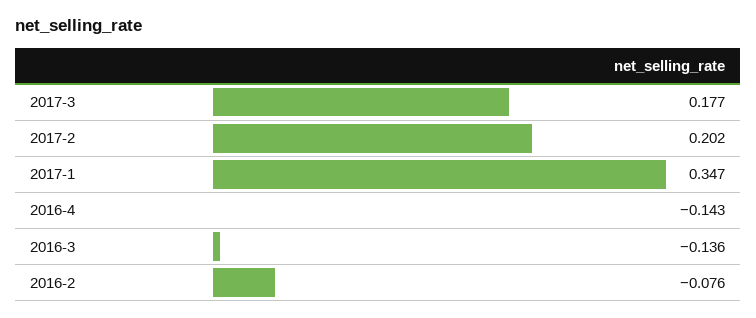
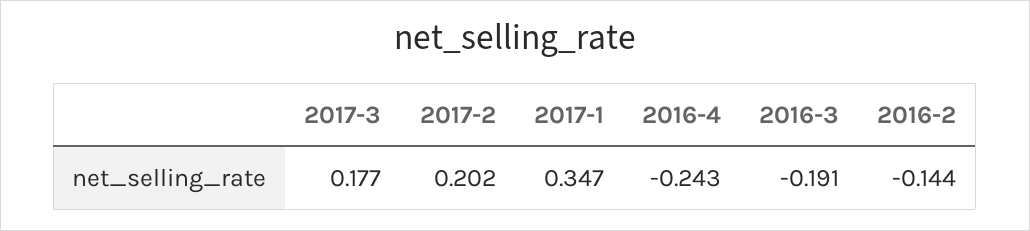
  {
    "2017-3": 0.177,
    "2017-2": 0.202,
    "2017-1": 0.347,
-   "2016-4": -0.143,
+   "2016-4": -0.243,
-   "2016-3": -0.136,
+   "2016-3": -0.191,
-   "2016-2": -0.076
+   "2016-2": -0.144
  }

